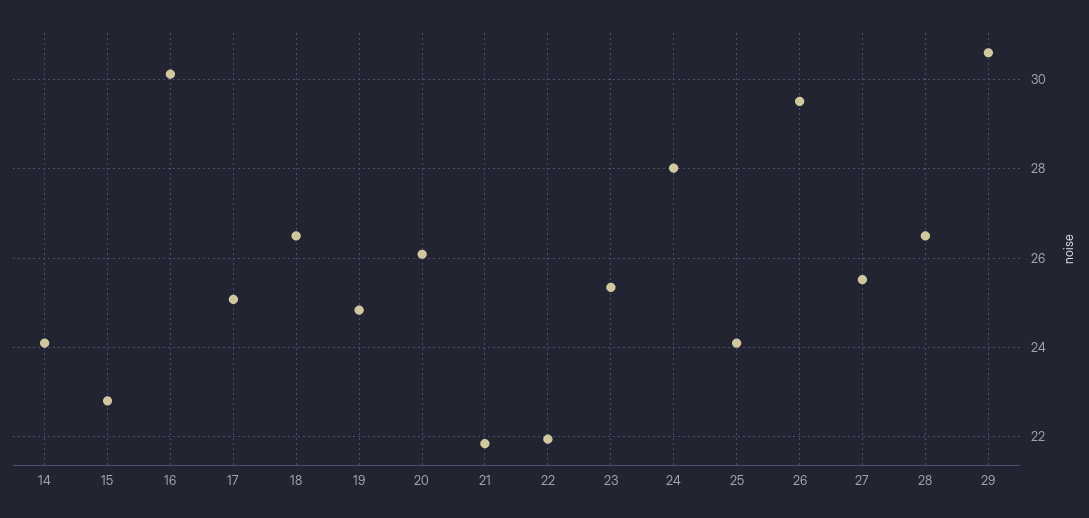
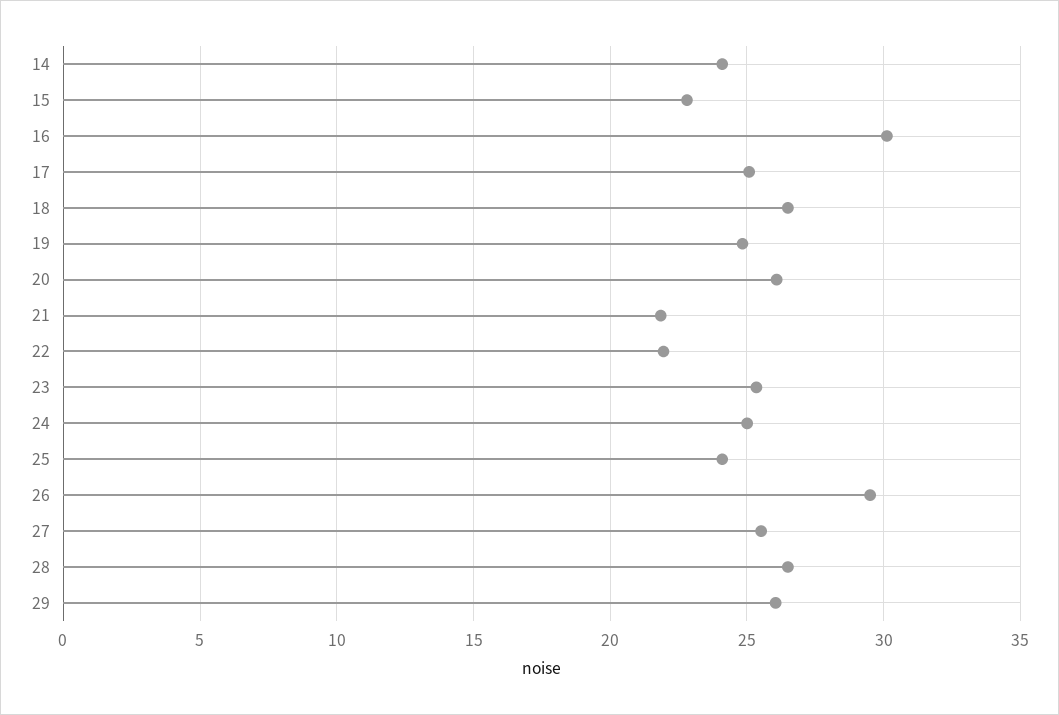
  {
    "14": 24.2,
    "15": 22.8,
    "16": 30.2,
    "17": 25,
    "18": 26.6,
    "19": 24.8,
    "20": 26,
    "21": 21.8,
    "22": 22,
    "23": 25.4,
-   "24": 28,
+   "24": 25,
    "25": 24.2,
    "26": 29.6,
    "27": 25.6,
    "28": 26.6,
-   "29": 30.6
+   "29": 26
  }

